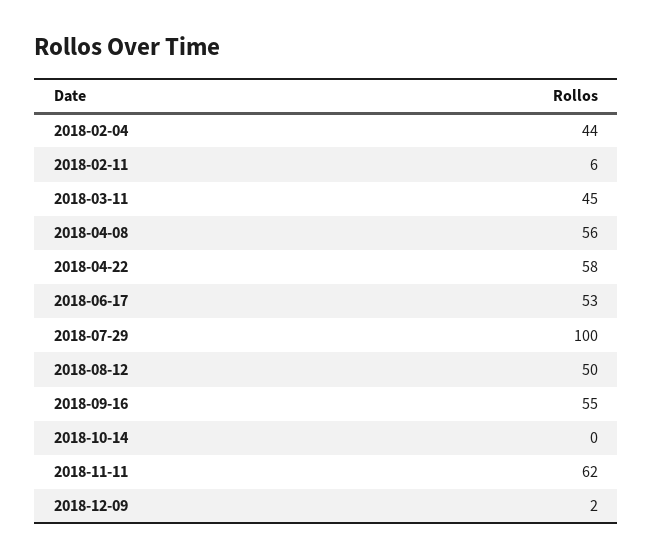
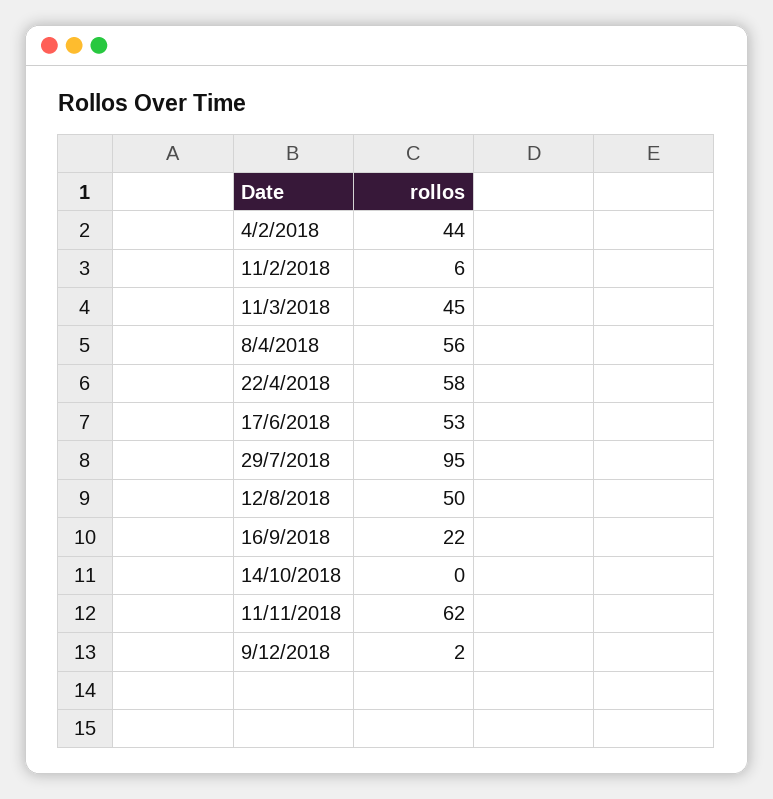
  {
    "2018-02-04": 44,
    "2018-02-11": 6,
    "2018-03-11": 45,
    "2018-04-08": 56,
    "2018-04-22": 58,
    "2018-06-17": 53,
-   "2018-07-29": 100,
+   "2018-07-29": 95,
    "2018-08-12": 50,
-   "2018-09-16": 55,
+   "2018-09-16": 22,
    "2018-10-14": 0,
    "2018-11-11": 62,
    "2018-12-09": 2
  }

